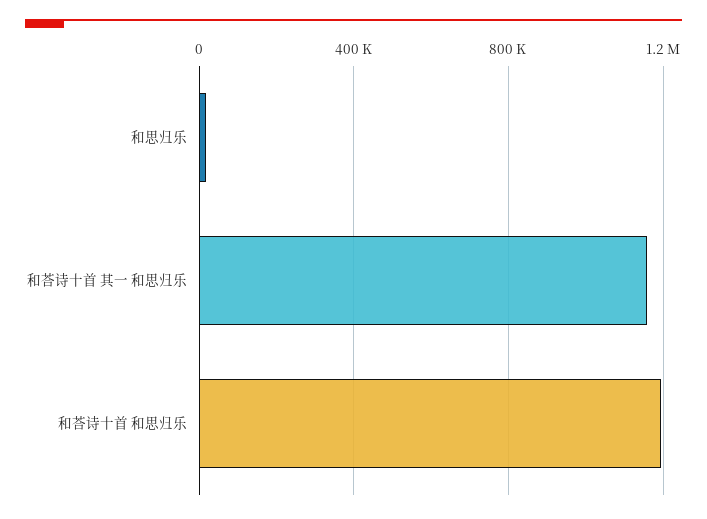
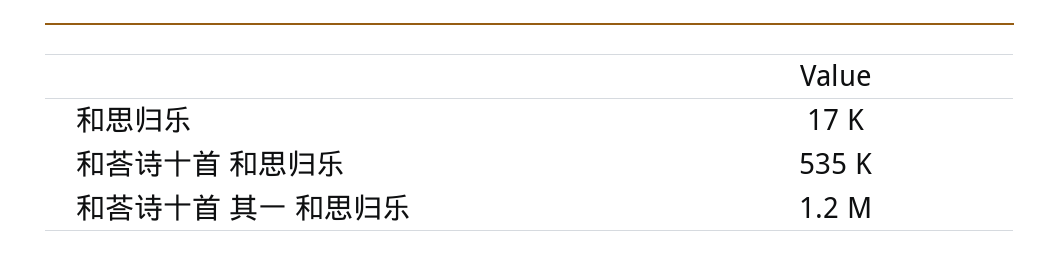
  {
    "和思归乐": 17000,
    "和荅诗十首 其一 和思归乐": 1200000,
-   "和荅诗十首 和思归乐": 1200000
+   "和荅诗十首 和思归乐": 535000
  }

